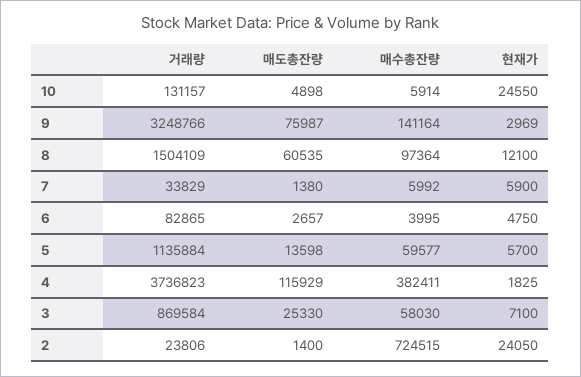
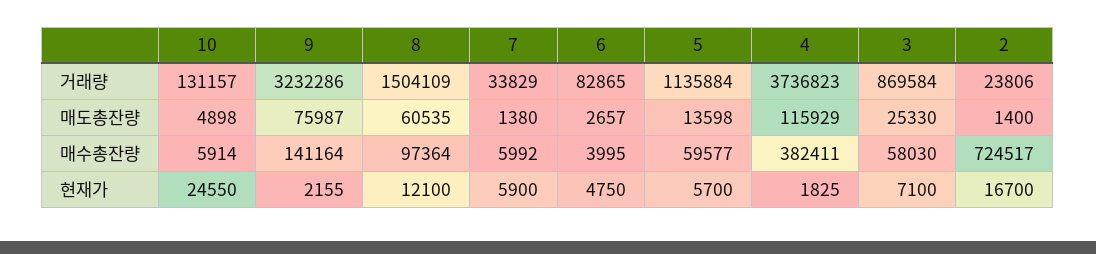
  {
    "거래량": {
      "10": 131157,
-     "9": 3248766,
+     "9": 3232286,
      "8": 1504109,
      "7": 33829,
      "6": 82865,
      "5": 1135884,
      "4": 3736823,
      "3": 869584,
      "2": 23806
    },
    "매도총잔량": {
      "10": 4898,
      "9": 75987,
      "8": 60535,
      "7": 1380,
      "6": 2657,
      "5": 13598,
      "4": 115929,
      "3": 25330,
      "2": 1400
    },
    "매수총잔량": {
      "10": 5914,
      "9": 141164,
      "8": 97364,
      "7": 5992,
      "6": 3995,
      "5": 59577,
      "4": 382411,
      "3": 58030,
-     "2": 724515
+     "2": 724517
    },
    "현재가": {
      "10": 24550,
-     "9": 2969,
+     "9": 2155,
      "8": 12100,
      "7": 5900,
      "6": 4750,
      "5": 5700,
      "4": 1825,
      "3": 7100,
-     "2": 24050
+     "2": 16700
    }
  }

